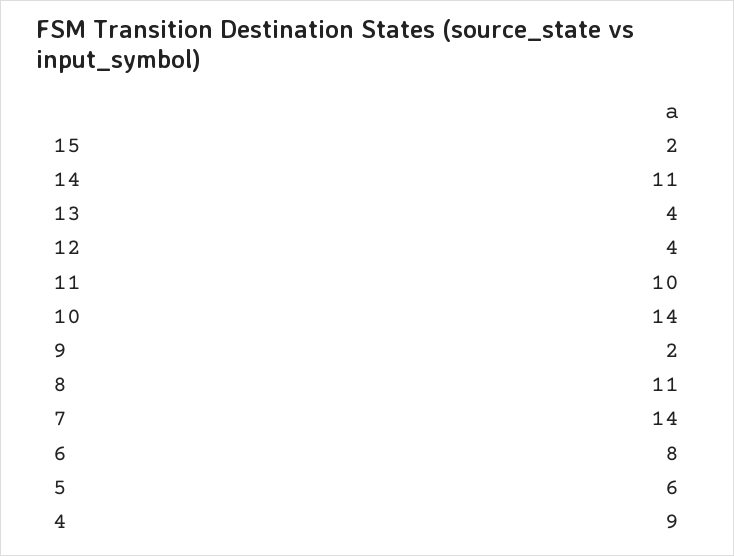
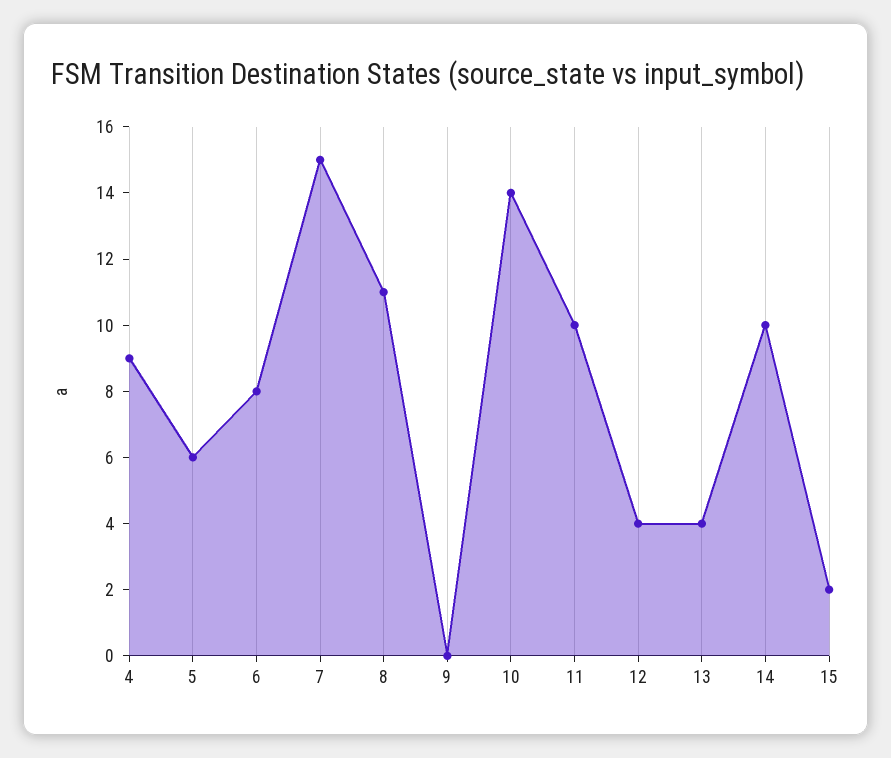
  {
    "15": 2,
-   "14": 11,
+   "14": 10,
    "13": 4,
    "12": 4,
    "11": 10,
    "10": 14,
-   "9": 2,
+   "9": 0,
    "8": 11,
-   "7": 14,
+   "7": 15,
    "6": 8,
    "5": 6,
    "4": 9
  }

